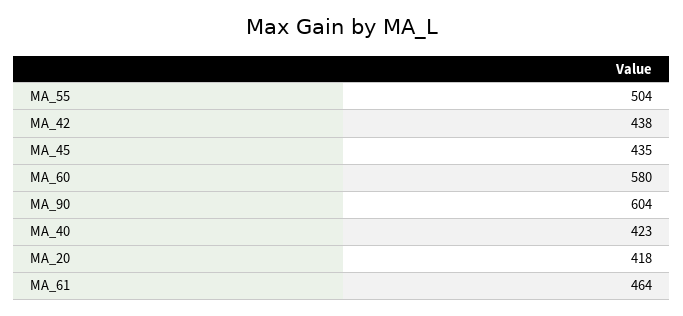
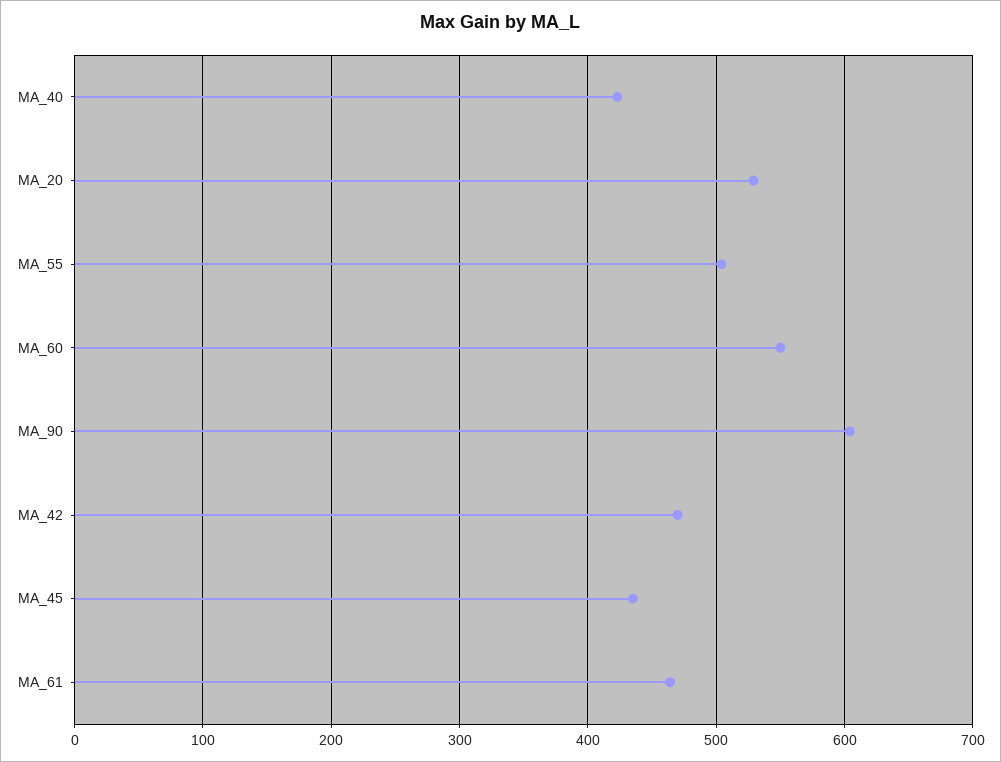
  {
    "MA_55": 504,
-   "MA_42": 438,
+   "MA_42": 470,
    "MA_45": 435,
-   "MA_60": 580,
+   "MA_60": 550,
    "MA_90": 604,
    "MA_40": 423,
-   "MA_20": 418,
+   "MA_20": 530,
    "MA_61": 464
  }

